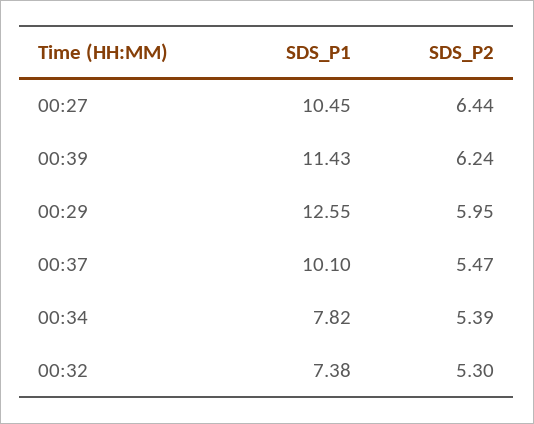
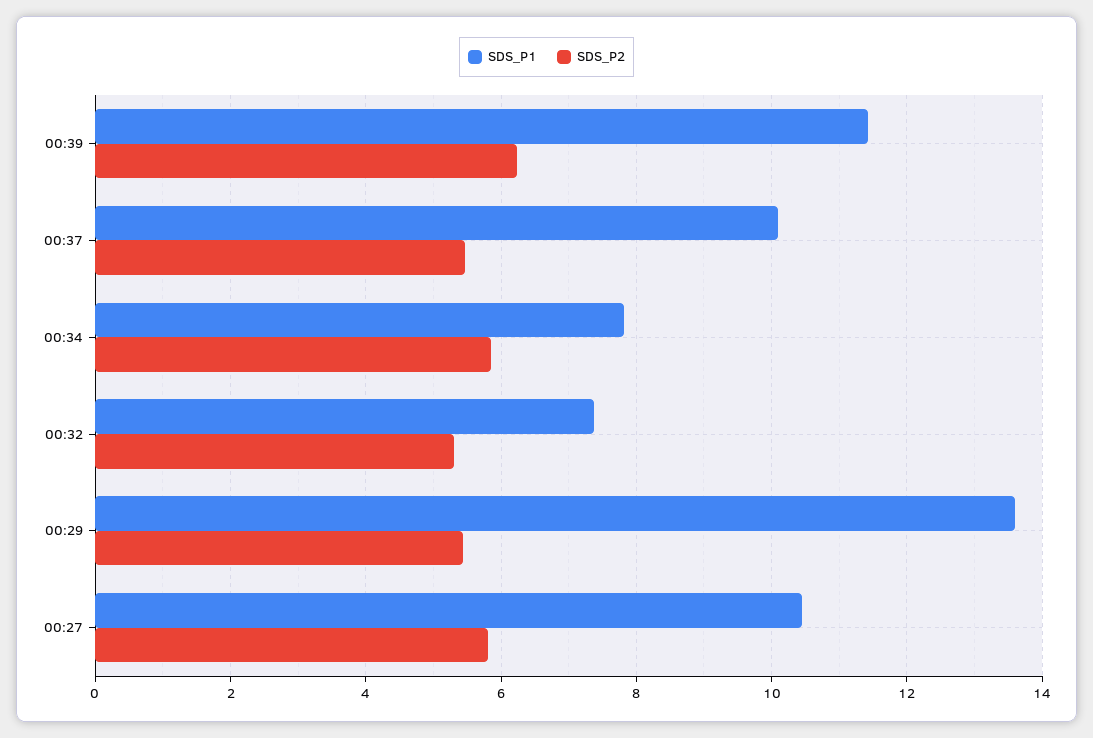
  {
    "SDS_P1": {
      "00:27": 10.45,
      "00:39": 11.43,
-     "00:29": 12.55,
+     "00:29": 13.6,
      "00:37": 10.1,
      "00:34": 7.82,
      "00:32": 7.38
    },
    "SDS_P2": {
-     "00:27": 6.44,
+     "00:27": 5.8,
      "00:39": 6.24,
-     "00:29": 5.95,
+     "00:29": 5.4,
      "00:37": 5.47,
-     "00:34": 5.39,
+     "00:34": 5.8,
      "00:32": 5.3
    }
  }

